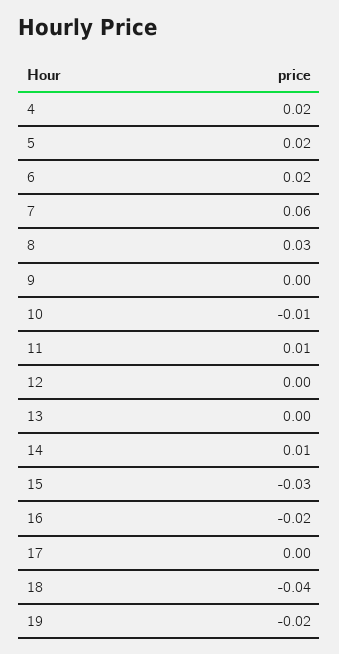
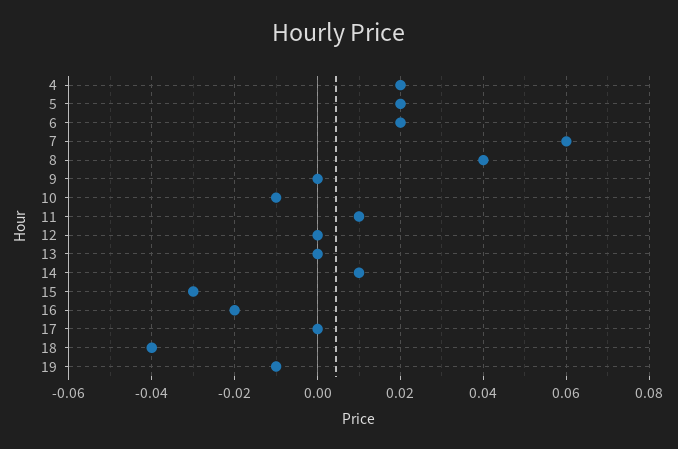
  {
    "4": 0.02,
    "5": 0.02,
    "6": 0.02,
    "7": 0.06,
-   "8": 0.03,
+   "8": 0.04,
    "9": 0,
    "10": -0.01,
    "11": 0.01,
    "12": 0,
    "13": 0,
    "14": 0.01,
    "15": -0.03,
    "16": -0.02,
    "17": 0,
    "18": -0.04,
-   "19": -0.02
+   "19": -0.01
  }

